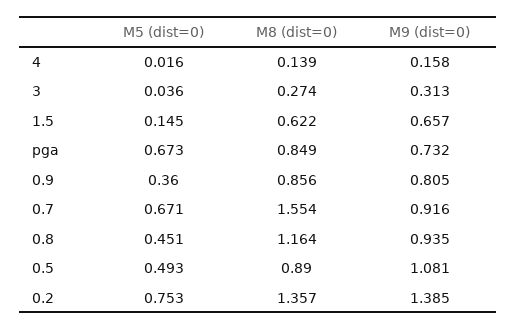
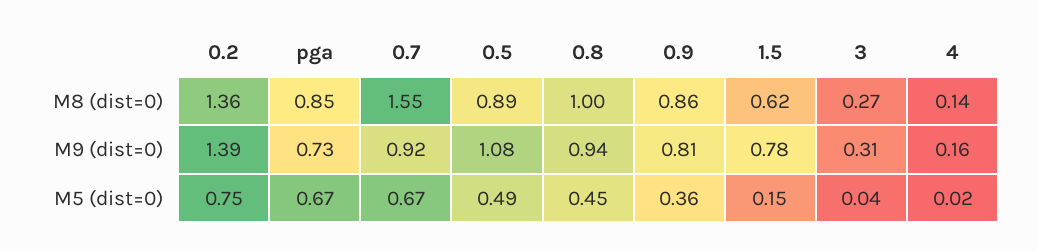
  {
    "M5 (dist=0)": {
      "4": 0.016,
      "3": 0.036,
      "1.5": 0.145,
      "pga": 0.673,
      "0.9": 0.36,
      "0.7": 0.671,
      "0.8": 0.451,
      "0.5": 0.493,
      "0.2": 0.753
    },
    "M8 (dist=0)": {
      "4": 0.139,
      "3": 0.274,
      "1.5": 0.622,
      "pga": 0.849,
      "0.9": 0.856,
      "0.7": 1.554,
-     "0.8": 1.164,
+     "0.8": 1,
      "0.5": 0.89,
      "0.2": 1.357
    },
    "M9 (dist=0)": {
      "4": 0.158,
      "3": 0.313,
-     "1.5": 0.657,
+     "1.5": 0.78,
      "pga": 0.732,
      "0.9": 0.805,
      "0.7": 0.916,
      "0.8": 0.935,
      "0.5": 1.081,
      "0.2": 1.385
    }
  }

